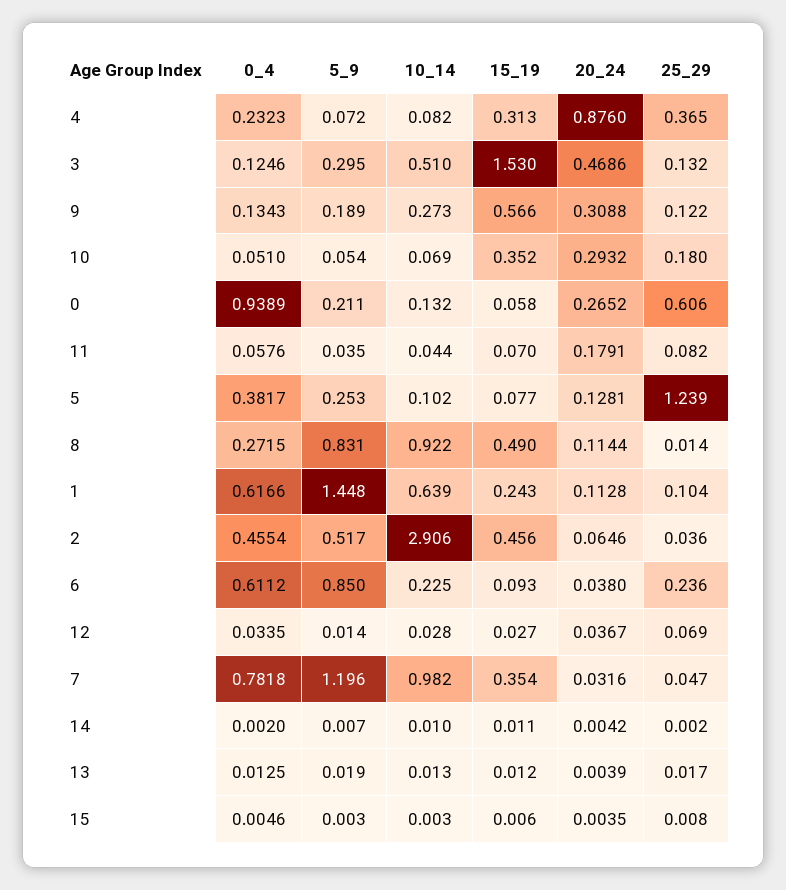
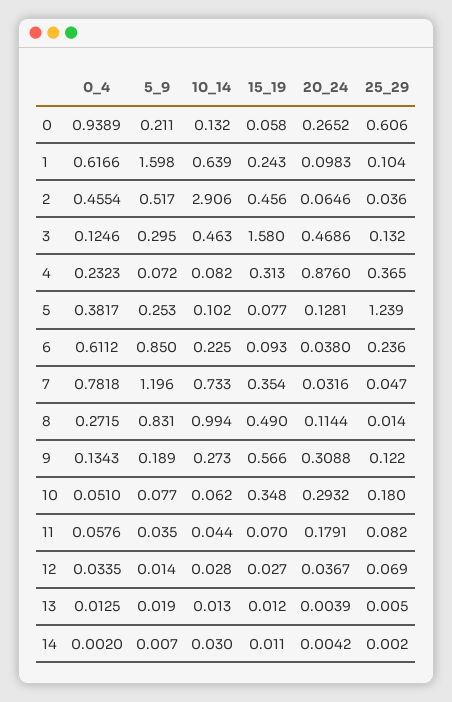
  {
    "0_4": {
      "4": 0.2323,
      "3": 0.1246,
      "9": 0.1343,
      "10": 0.051,
      "0": 0.9389,
      "11": 0.0576,
      "5": 0.3817,
      "8": 0.2715,
      "1": 0.6166,
      "2": 0.4554,
      "6": 0.6112,
      "12": 0.0335,
      "7": 0.7818,
      "14": 0.002,
-     "13": 0.0125,
+     "13": 0.0125
-     "15": 0.0046
    },
    "5_9": {
      "4": 0.072,
      "3": 0.295,
      "9": 0.189,
-     "10": 0.054,
+     "10": 0.077,
      "0": 0.211,
      "11": 0.035,
      "5": 0.253,
      "8": 0.831,
-     "1": 1.448,
+     "1": 1.598,
      "2": 0.517,
      "6": 0.85,
      "12": 0.014,
      "7": 1.196,
      "14": 0.007,
-     "13": 0.019,
+     "13": 0.019
-     "15": 0.003
    },
    "10_14": {
      "4": 0.082,
-     "3": 0.51,
+     "3": 0.463,
      "9": 0.273,
-     "10": 0.069,
+     "10": 0.062,
      "0": 0.132,
      "11": 0.044,
      "5": 0.102,
-     "8": 0.922,
+     "8": 0.994,
      "1": 0.639,
      "2": 2.906,
      "6": 0.225,
      "12": 0.028,
-     "7": 0.982,
+     "7": 0.733,
-     "14": 0.01,
+     "14": 0.03,
-     "13": 0.013,
+     "13": 0.013
-     "15": 0.003
    },
    "15_19": {
      "4": 0.313,
-     "3": 1.53,
+     "3": 1.58,
      "9": 0.566,
-     "10": 0.352,
+     "10": 0.348,
      "0": 0.058,
      "11": 0.07,
      "5": 0.077,
      "8": 0.49,
      "1": 0.243,
      "2": 0.456,
      "6": 0.093,
      "12": 0.027,
      "7": 0.354,
      "14": 0.011,
-     "13": 0.012,
+     "13": 0.012
-     "15": 0.006
    },
    "20_24": {
      "4": 0.876,
      "3": 0.4686,
      "9": 0.3088,
      "10": 0.2932,
      "0": 0.2652,
      "11": 0.1791,
      "5": 0.1281,
      "8": 0.1144,
-     "1": 0.1128,
+     "1": 0.0983,
      "2": 0.0646,
      "6": 0.038,
      "12": 0.0367,
      "7": 0.0316,
      "14": 0.0042,
-     "13": 0.0039,
+     "13": 0.0039
-     "15": 0.0035
    },
    "25_29": {
      "4": 0.365,
      "3": 0.132,
      "9": 0.122,
      "10": 0.18,
      "0": 0.606,
      "11": 0.082,
      "5": 1.239,
      "8": 0.014,
      "1": 0.104,
      "2": 0.036,
      "6": 0.236,
      "12": 0.069,
      "7": 0.047,
      "14": 0.002,
-     "13": 0.017,
+     "13": 0.005
-     "15": 0.008
    }
  }

